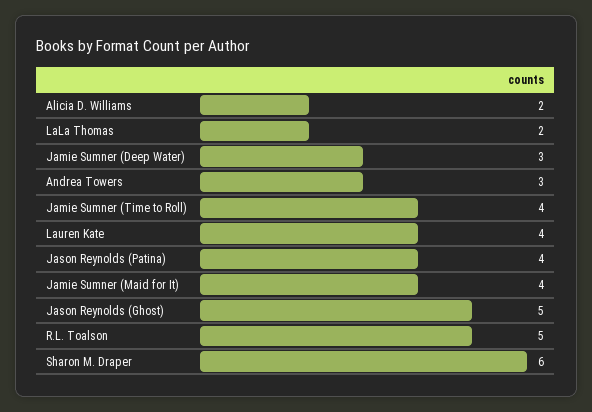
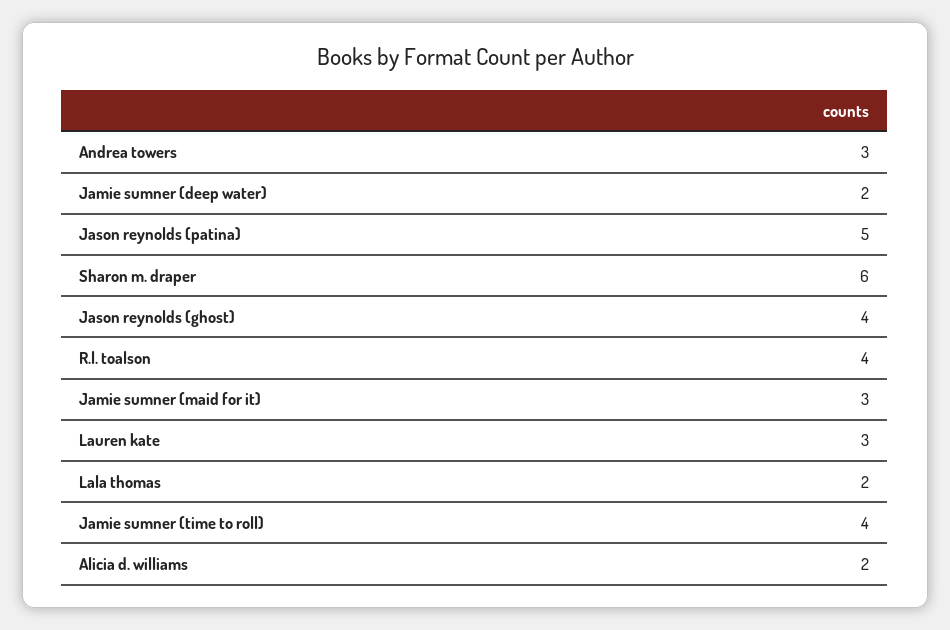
  {
    "Alicia D. Williams": 2,
    "LaLa Thomas": 2,
-   "Jamie Sumner (Deep Water)": 3,
+   "Jamie Sumner (Deep Water)": 2,
    "Andrea Towers": 3,
    "Jamie Sumner (Time to Roll)": 4,
-   "Lauren Kate": 4,
+   "Lauren Kate": 3,
-   "Jason Reynolds (Patina)": 4,
+   "Jason Reynolds (Patina)": 5,
-   "Jamie Sumner (Maid for It)": 4,
+   "Jamie Sumner (Maid for It)": 3,
-   "Jason Reynolds (Ghost)": 5,
+   "Jason Reynolds (Ghost)": 4,
-   "R.L. Toalson": 5,
+   "R.L. Toalson": 4,
    "Sharon M. Draper": 6
  }

